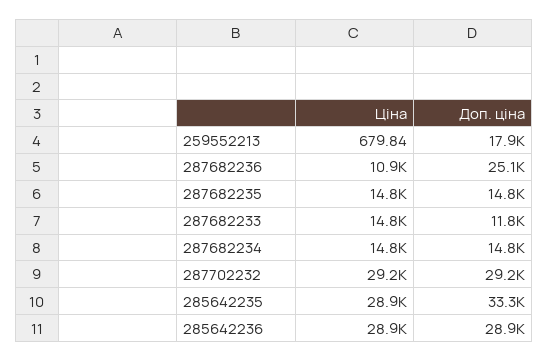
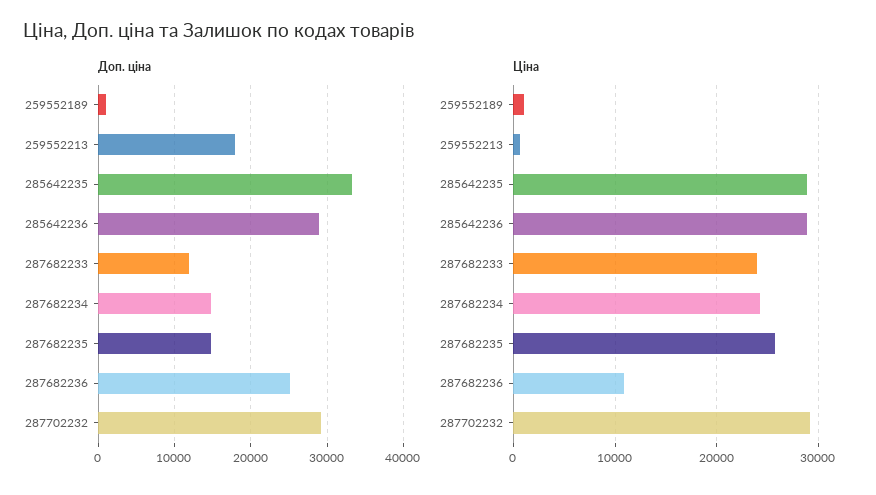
  {
    "Ціна": {
      "259552213": 679.84,
      "287682236": 10900,
-     "287682235": 14800,
+     "287682235": 26000,
-     "287682233": 14800,
+     "287682233": 24000,
-     "287682234": 14800,
+     "287682234": 24000,
      "287702232": 29200,
      "285642235": 28900,
-     "285642236": 28900
+     "285642236": 28900,
+     "259552189": 1000
    },
    "Доп. ціна": {
      "259552213": 17900,
      "287682236": 25100,
      "287682235": 14800,
      "287682233": 11800,
      "287682234": 14800,
      "287702232": 29200,
      "285642235": 33300,
-     "285642236": 28900
+     "285642236": 28900,
+     "259552189": 1000
    }
  }

